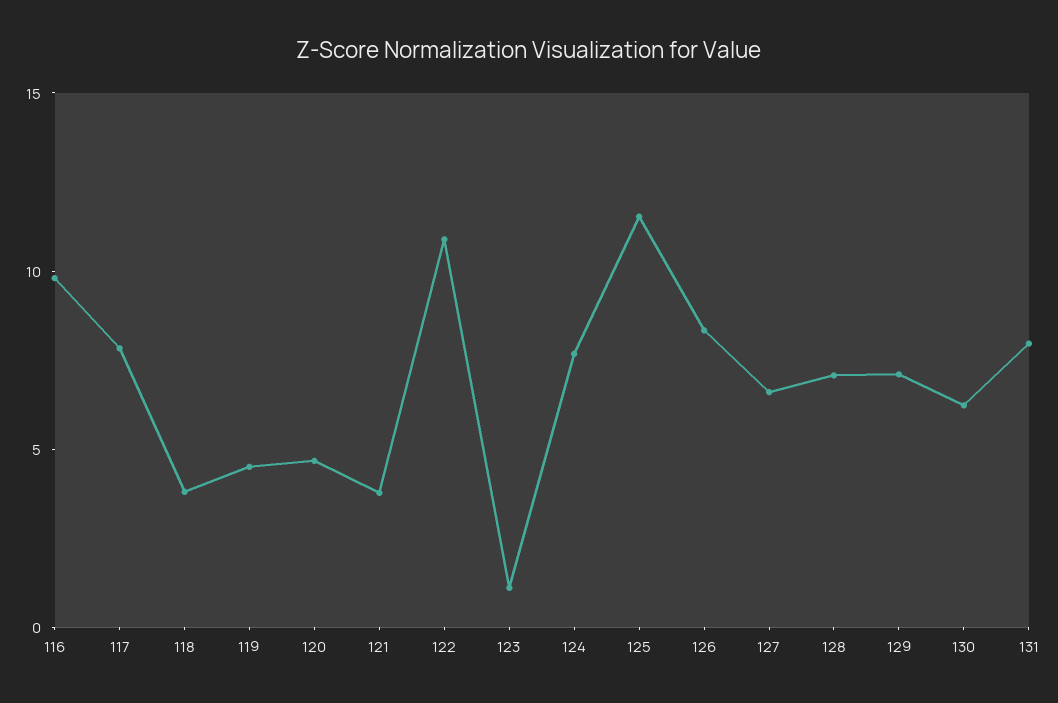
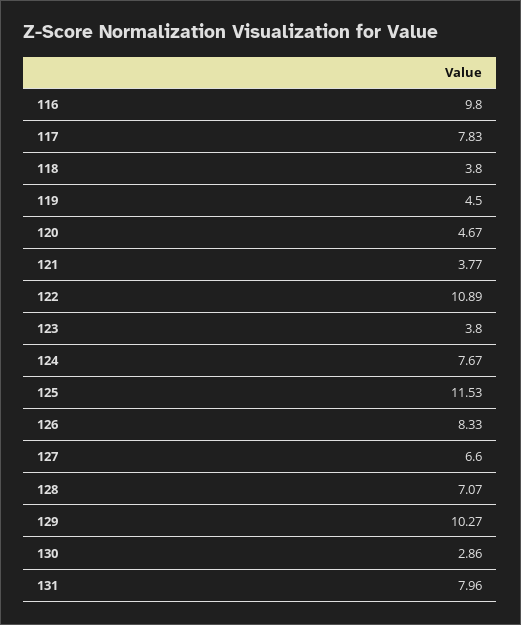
  {
    "116": 9.8,
    "117": 7.83,
    "118": 3.8,
    "119": 4.5,
    "120": 4.67,
    "121": 3.77,
    "122": 10.89,
-   "123": 1,
+   "123": 3.8,
    "124": 7.67,
    "125": 11.53,
    "126": 8.33,
    "127": 6.6,
    "128": 7.07,
-   "129": 7,
+   "129": 10.27,
-   "130": 6,
+   "130": 2.86,
    "131": 7.96
  }

